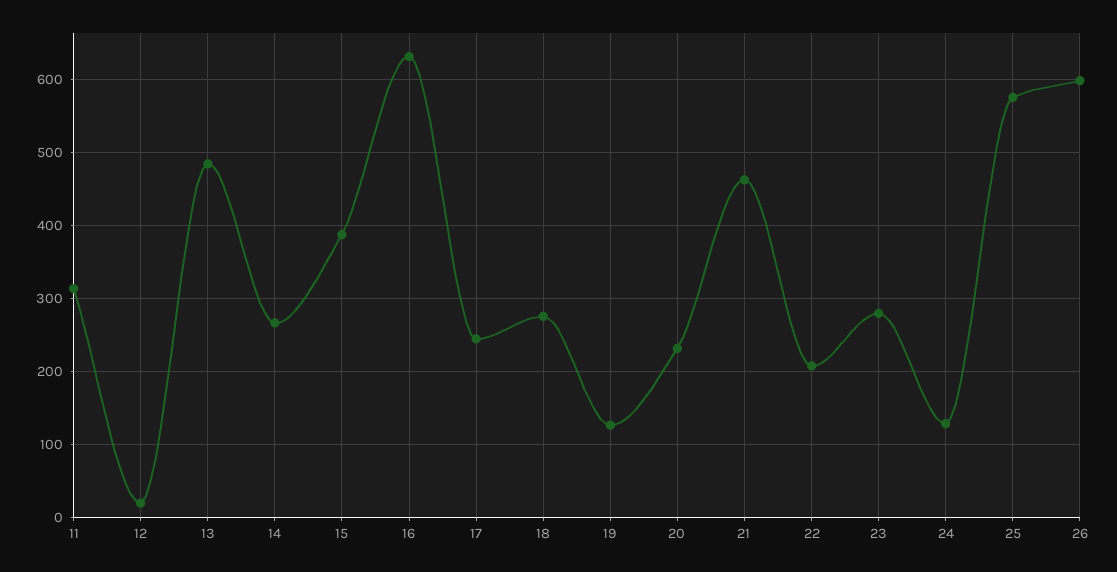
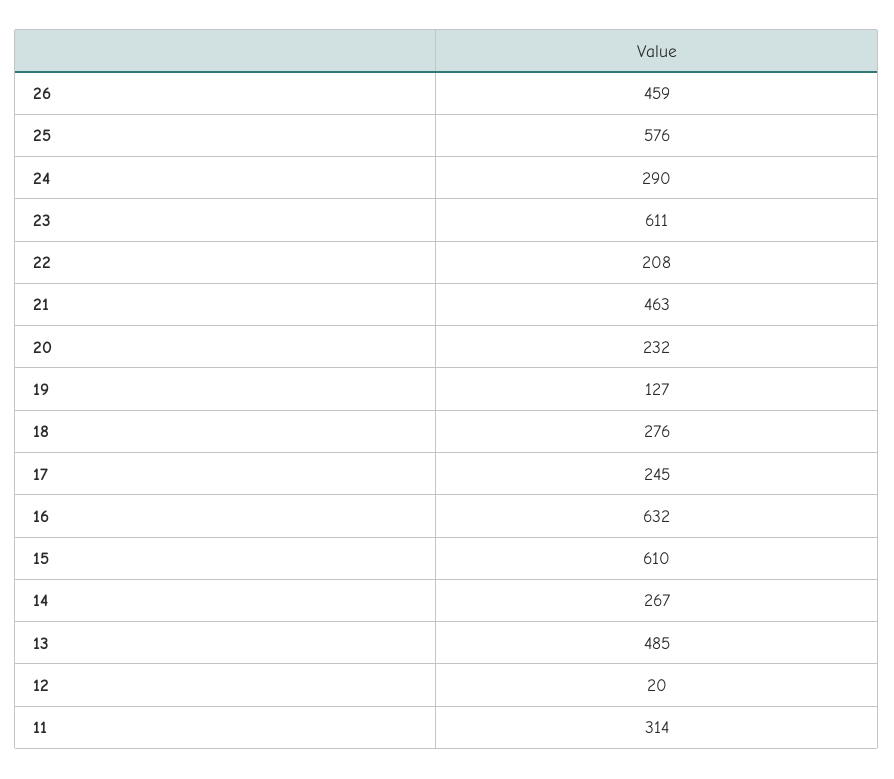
  {
    "11": 314,
    "12": 20,
    "13": 485,
    "14": 267,
-   "15": 390,
+   "15": 610,
    "16": 632,
    "17": 245,
    "18": 276,
    "19": 127,
    "20": 232,
    "21": 463,
    "22": 208,
-   "23": 280,
+   "23": 611,
-   "24": 130,
+   "24": 290,
    "25": 576,
-   "26": 600
+   "26": 459
  }

